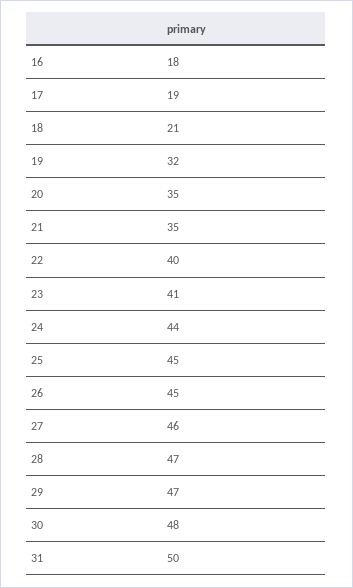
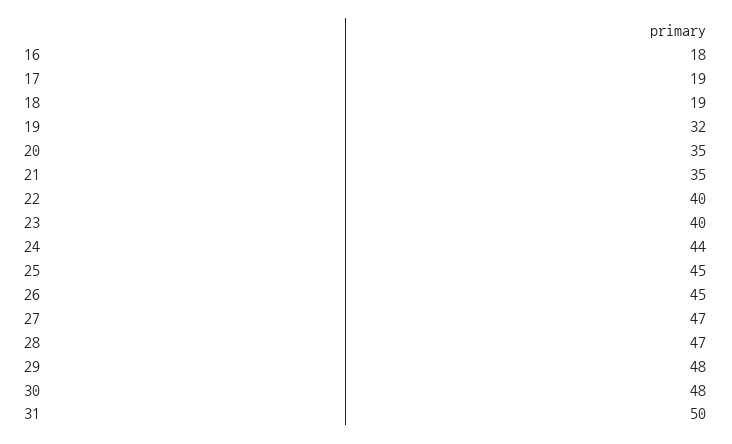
  {
    "16": 18,
    "17": 19,
-   "18": 21,
+   "18": 19,
    "19": 32,
    "20": 35,
    "21": 35,
    "22": 40,
-   "23": 41,
+   "23": 40,
    "24": 44,
    "25": 45,
    "26": 45,
-   "27": 46,
+   "27": 47,
    "28": 47,
-   "29": 47,
+   "29": 48,
    "30": 48,
    "31": 50
  }

